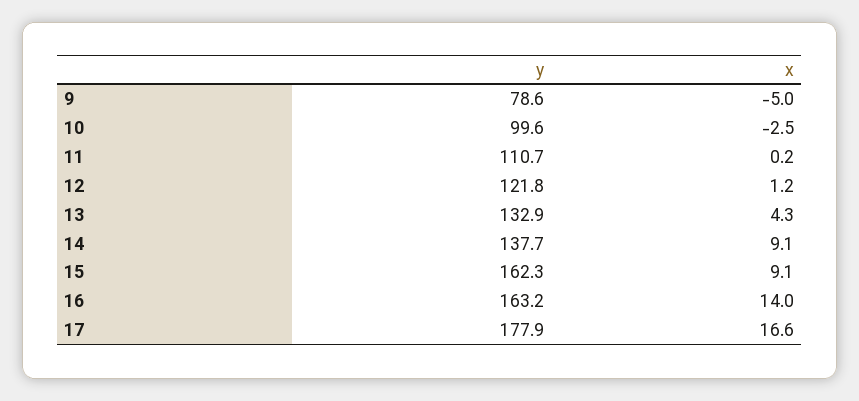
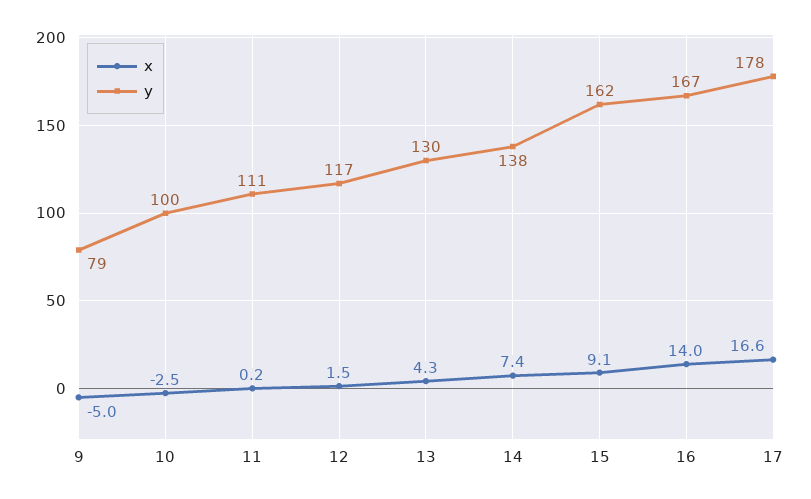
  {
    "y": {
      "9": 78.6,
      "10": 99.6,
      "11": 110.7,
-     "12": 121.8,
+     "12": 117,
-     "13": 132.9,
+     "13": 130,
      "14": 137.7,
      "15": 162.3,
-     "16": 163.2,
+     "16": 167,
      "17": 177.9
    },
    "x": {
      "9": -5,
      "10": -2.5,
      "11": 0.2,
-     "12": 1.2,
+     "12": 1.5,
      "13": 4.3,
-     "14": 9.1,
+     "14": 7.4,
      "15": 9.1,
      "16": 14,
      "17": 16.6
    }
  }

